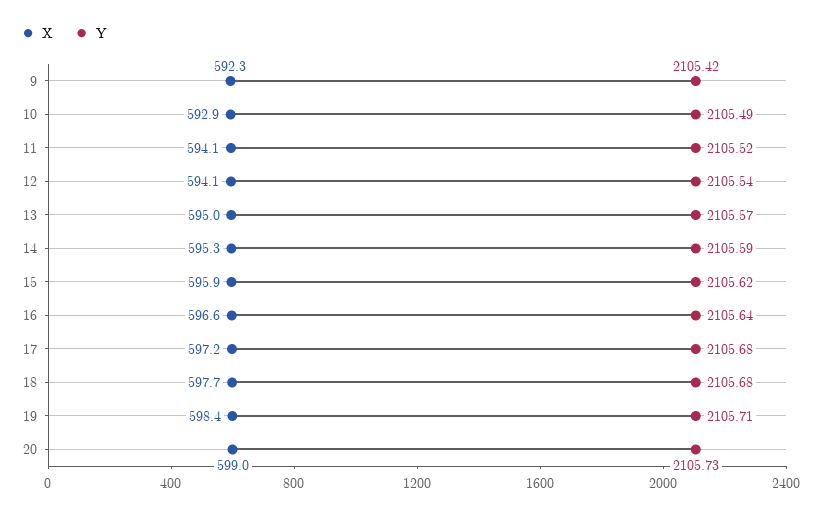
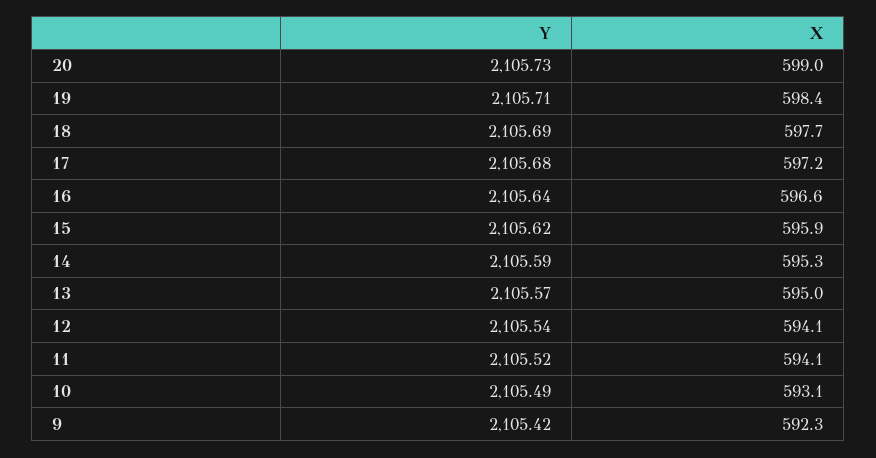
  {
    "X": {
      "9": 592.3,
-     "10": 592.9,
+     "10": 593.1,
      "11": 594.1,
      "12": 594.1,
      "13": 595,
      "14": 595.3,
      "15": 595.9,
      "16": 596.6,
      "17": 597.2,
      "18": 597.7,
      "19": 598.4,
      "20": 599
    },
    "Y": {
      "9": 2105.42,
      "10": 2105.49,
      "11": 2105.52,
      "12": 2105.54,
      "13": 2105.57,
      "14": 2105.59,
      "15": 2105.62,
      "16": 2105.64,
      "17": 2105.68,
-     "18": 2105.68,
+     "18": 2105.69,
      "19": 2105.71,
      "20": 2105.73
    }
  }

